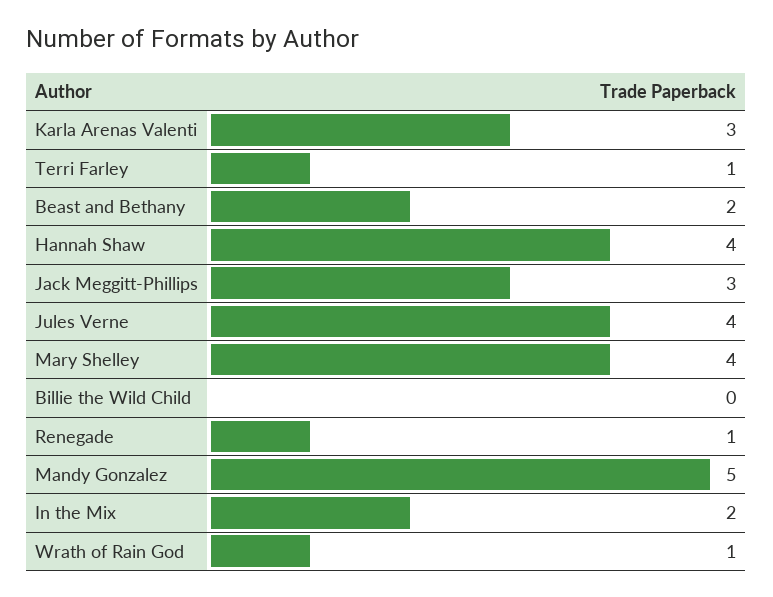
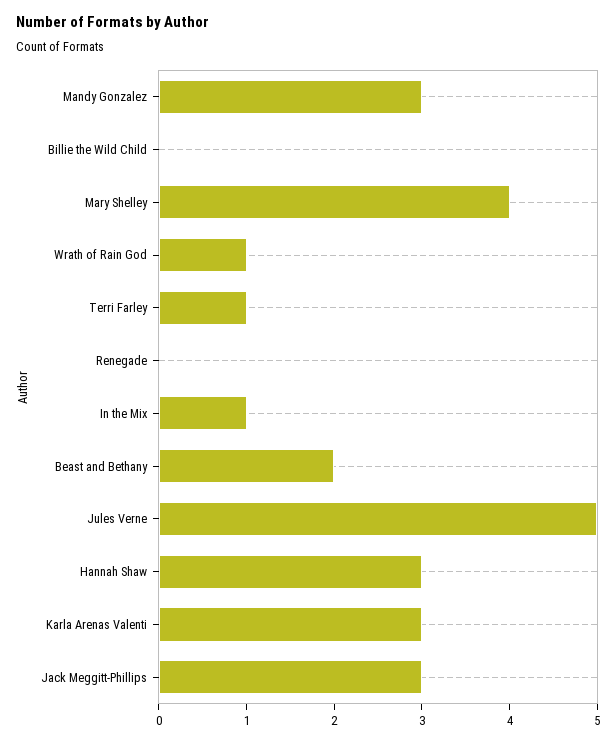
  {
    "Karla Arenas Valenti": 3,
    "Terri Farley": 1,
    "Beast and Bethany": 2,
-   "Hannah Shaw": 4,
+   "Hannah Shaw": 3,
    "Jack Meggitt-Phillips": 3,
-   "Jules Verne": 4,
+   "Jules Verne": 5,
    "Mary Shelley": 4,
    "Billie the Wild Child": 0,
-   "Renegade": 1,
+   "Renegade": 0,
-   "Mandy Gonzalez": 5,
+   "Mandy Gonzalez": 3,
-   "In the Mix": 2,
+   "In the Mix": 1,
    "Wrath of Rain God": 1
  }

